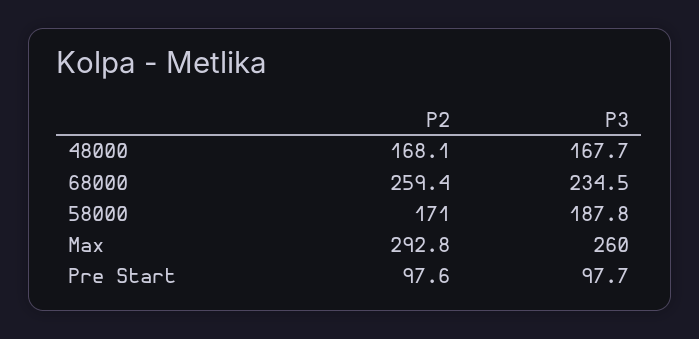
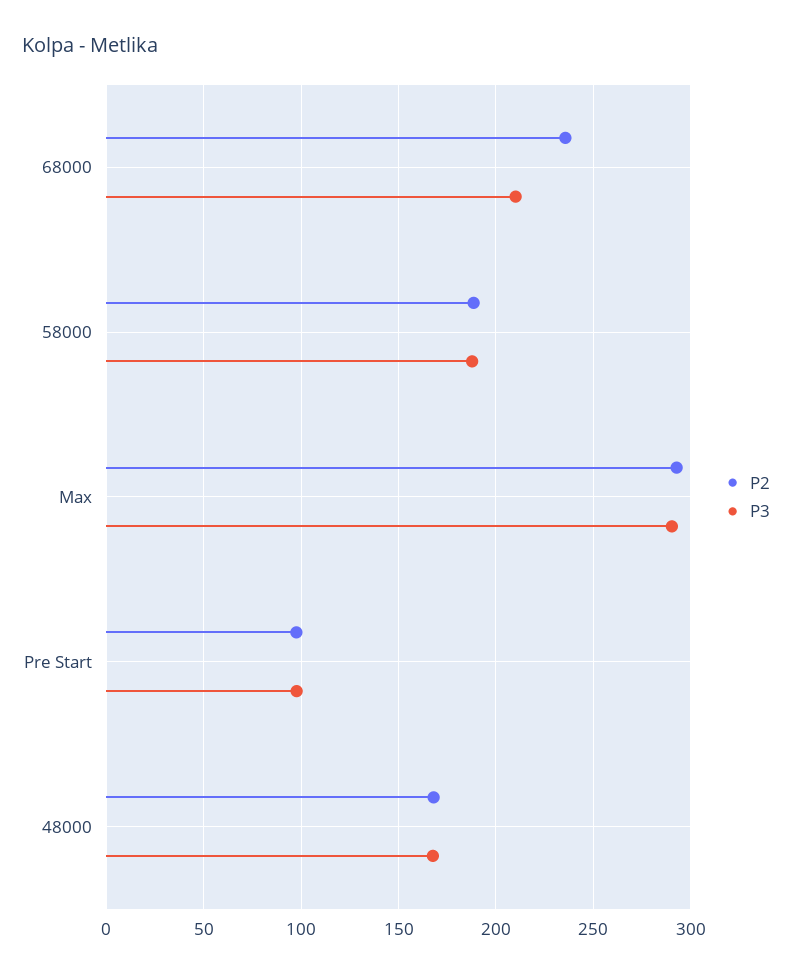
  {
    "P2": {
      "48000": 168.1,
-     "68000": 259.4,
+     "68000": 235,
-     "58000": 171,
+     "58000": 190,
      "Max": 292.8,
      "Pre Start": 97.6
    },
    "P3": {
      "48000": 167.7,
-     "68000": 234.5,
+     "68000": 210,
      "58000": 187.8,
-     "Max": 260,
+     "Max": 290,
      "Pre Start": 97.7
    }
  }

